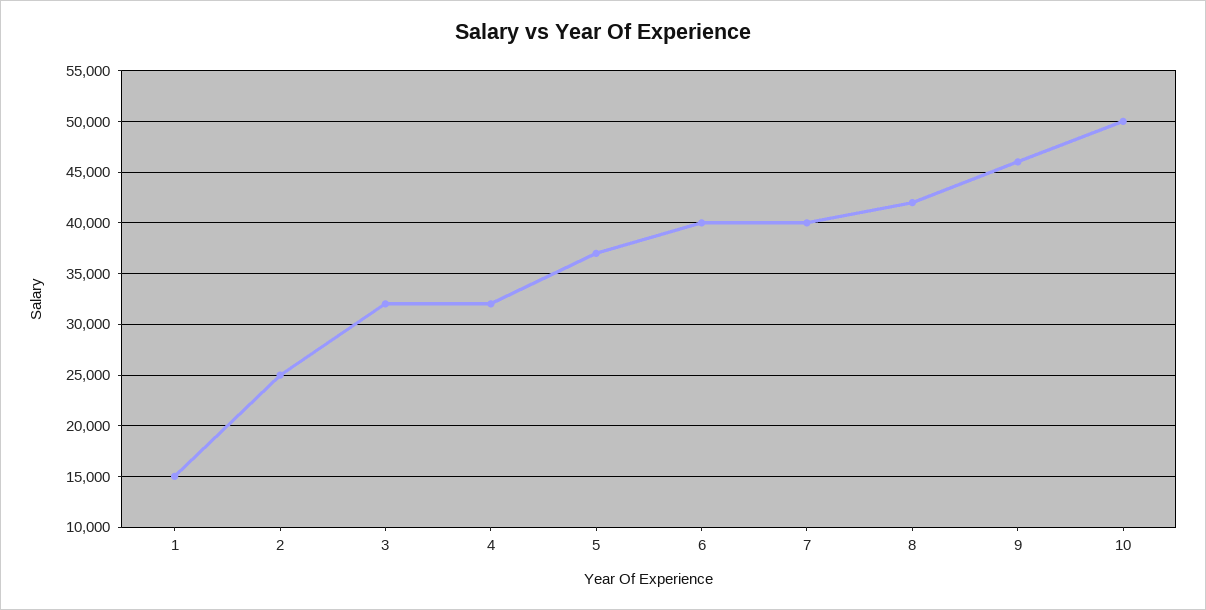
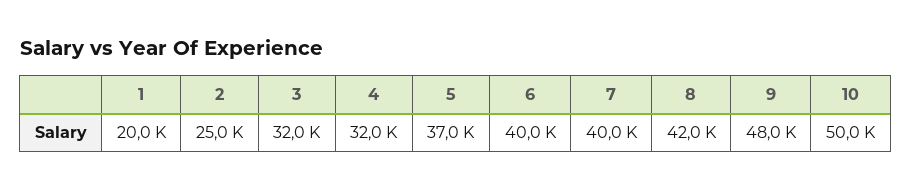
  {
-   "1": 15000,
+   "1": 20000,
    "2": 25000,
    "3": 32000,
    "4": 32000,
    "5": 37000,
    "6": 40000,
    "7": 40000,
    "8": 42000,
-   "9": 46000,
+   "9": 48000,
    "10": 50000
  }

